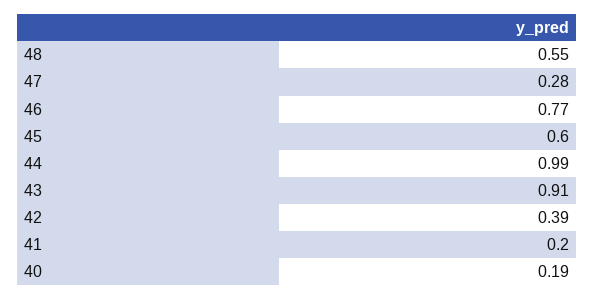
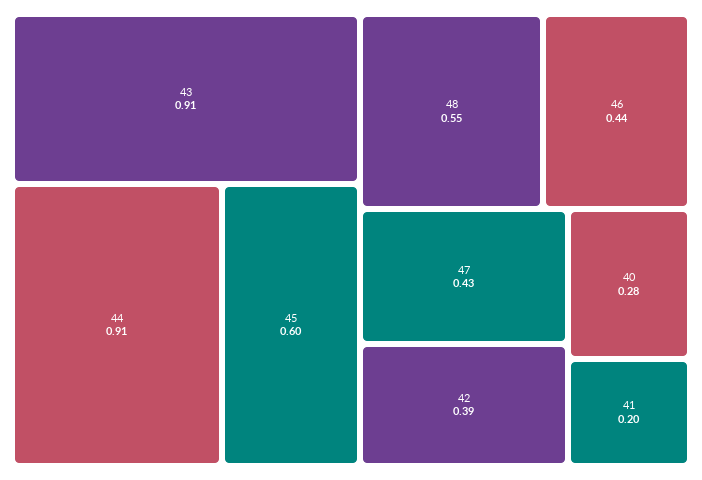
  {
    "48": 0.55,
-   "47": 0.28,
+   "47": 0.43,
-   "46": 0.77,
+   "46": 0.44,
    "45": 0.6,
-   "44": 0.99,
+   "44": 0.91,
    "43": 0.91,
    "42": 0.39,
    "41": 0.2,
-   "40": 0.19
+   "40": 0.28
  }

